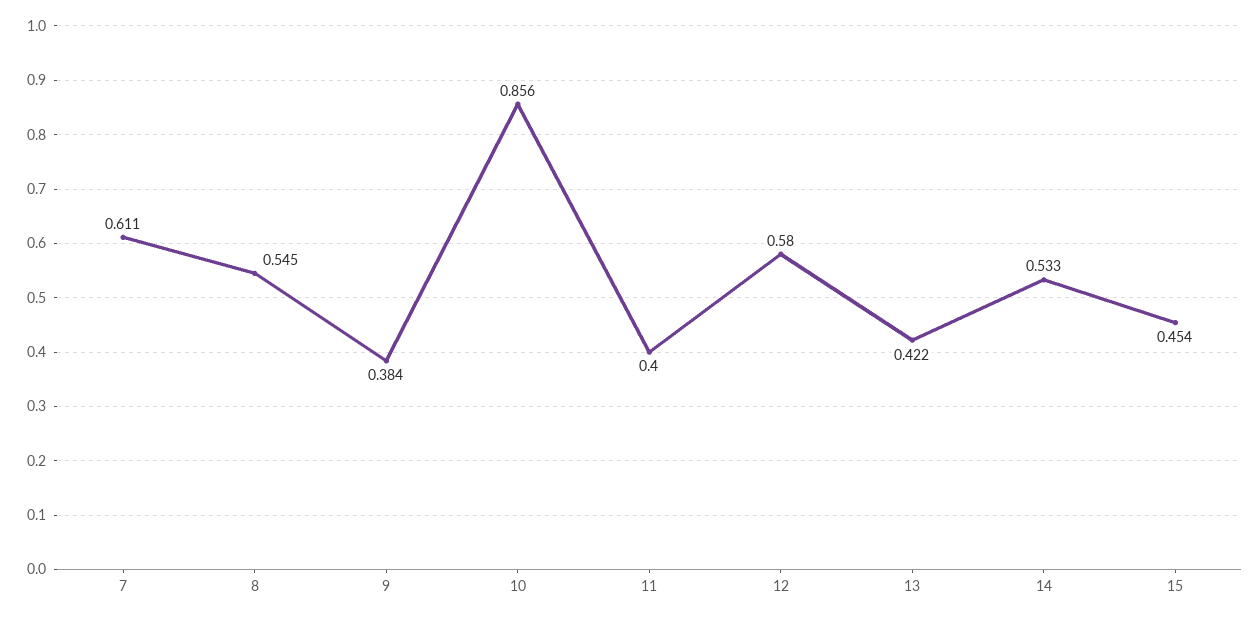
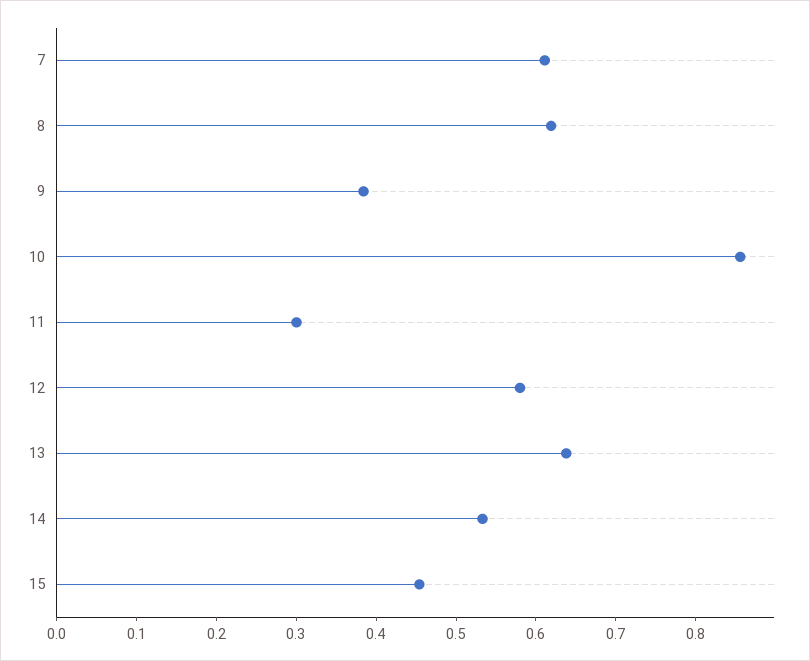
  {
    "7": 0.611,
-   "8": 0.545,
+   "8": 0.62,
    "9": 0.384,
    "10": 0.856,
-   "11": 0.4,
+   "11": 0.3,
    "12": 0.58,
-   "13": 0.422,
+   "13": 0.64,
    "14": 0.533,
    "15": 0.454
  }

